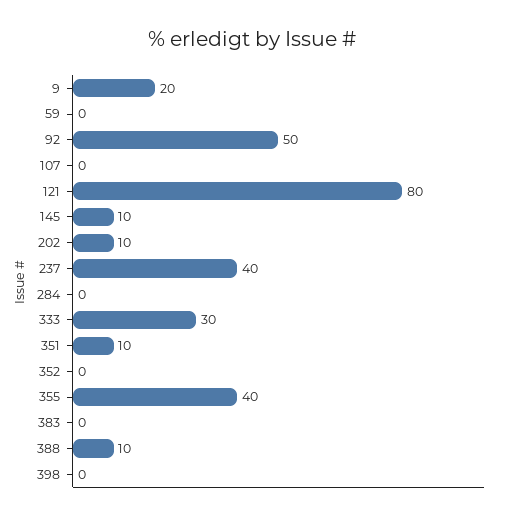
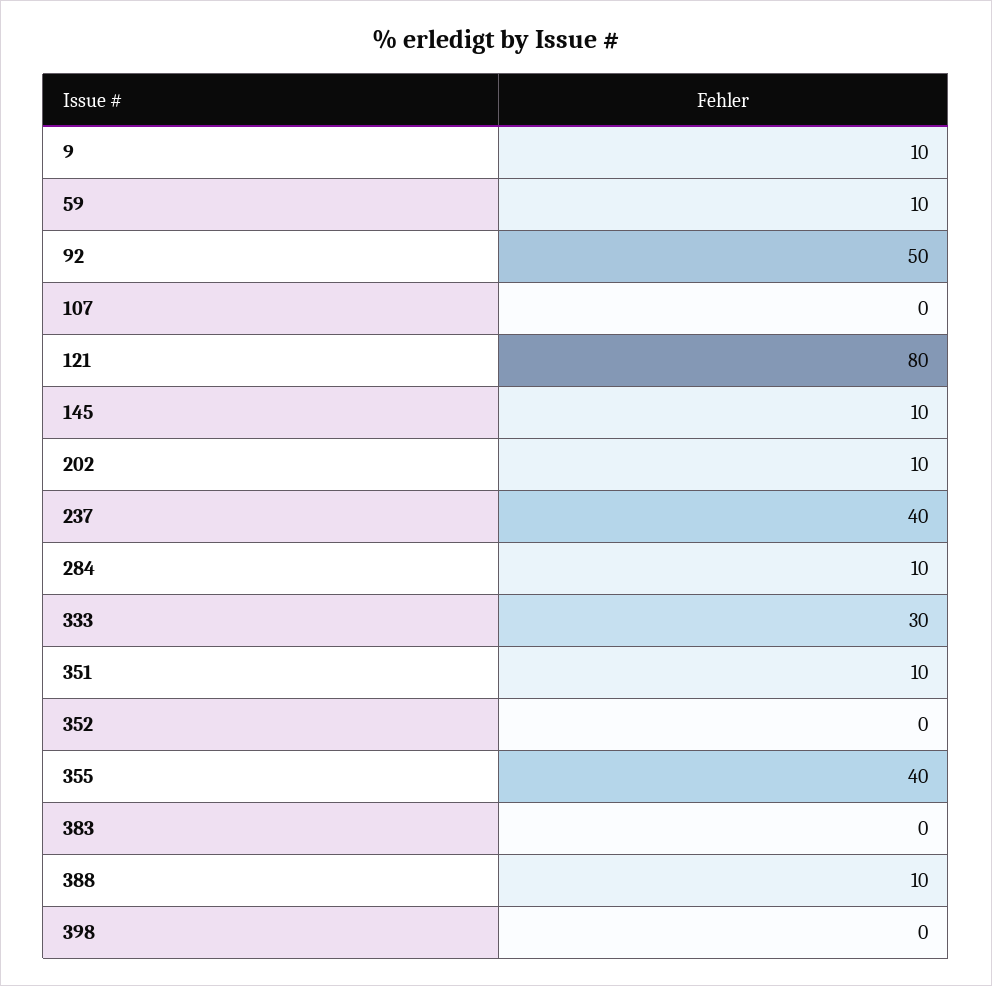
  {
-   "9": 20,
+   "9": 10,
-   "59": 0,
+   "59": 10,
    "92": 50,
    "107": 0,
    "121": 80,
    "145": 10,
    "202": 10,
    "237": 40,
-   "284": 0,
+   "284": 10,
    "333": 30,
    "351": 10,
    "352": 0,
    "355": 40,
    "383": 0,
    "388": 10,
    "398": 0
  }

